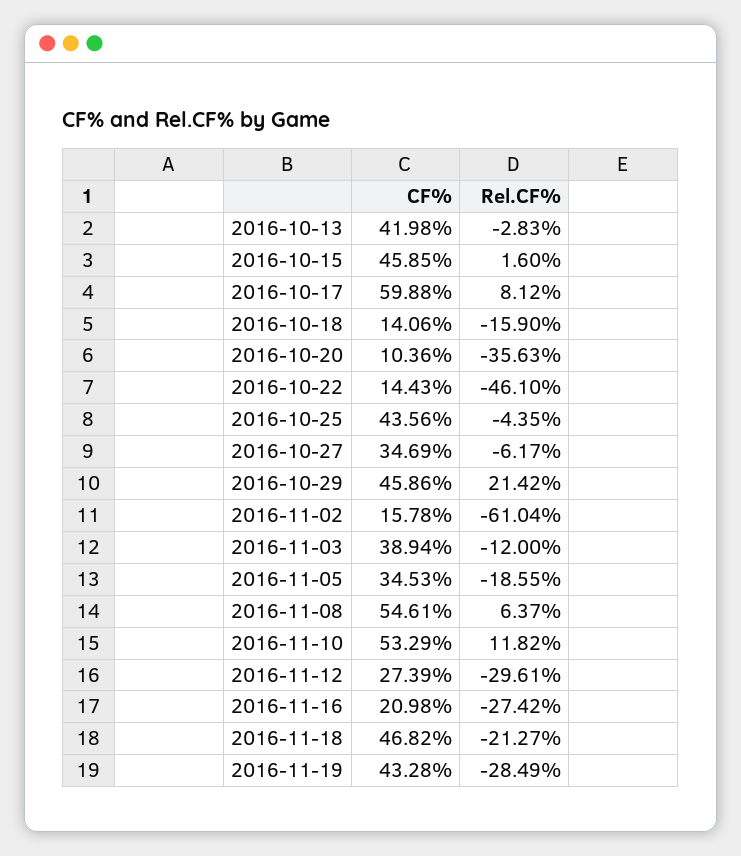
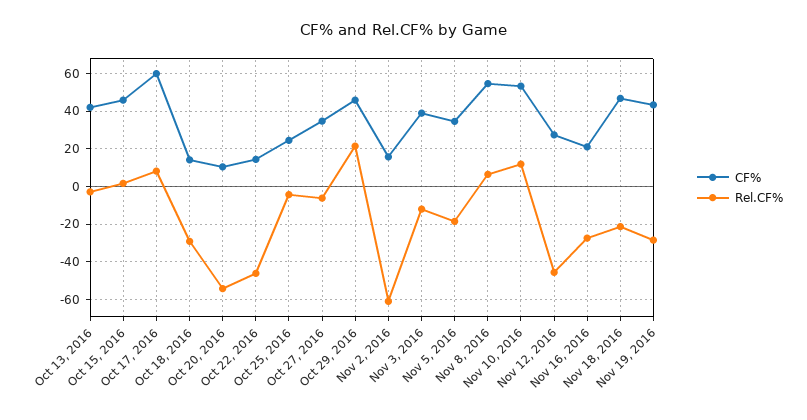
  {
    "CF%": {
      "2016-10-13": 41.98,
      "2016-10-15": 45.85,
      "2016-10-17": 59.88,
      "2016-10-18": 14.06,
      "2016-10-20": 10.36,
      "2016-10-22": 14.43,
-     "2016-10-25": 43.56,
+     "2016-10-25": 25,
      "2016-10-27": 34.69,
      "2016-10-29": 45.86,
      "2016-11-02": 15.78,
      "2016-11-03": 38.94,
      "2016-11-05": 34.53,
      "2016-11-08": 54.61,
      "2016-11-10": 53.29,
      "2016-11-12": 27.39,
      "2016-11-16": 20.98,
      "2016-11-18": 46.82,
      "2016-11-19": 43.28
    },
    "Rel.CF%": {
      "2016-10-13": -2.83,
      "2016-10-15": 1.6,
      "2016-10-17": 8.12,
-     "2016-10-18": -15.9,
+     "2016-10-18": -30,
-     "2016-10-20": -35.63,
+     "2016-10-20": -55,
      "2016-10-22": -46.1,
      "2016-10-25": -4.35,
      "2016-10-27": -6.17,
      "2016-10-29": 21.42,
      "2016-11-02": -61.04,
      "2016-11-03": -12,
      "2016-11-05": -18.55,
      "2016-11-08": 6.37,
      "2016-11-10": 11.82,
-     "2016-11-12": -29.61,
+     "2016-11-12": -45,
      "2016-11-16": -27.42,
      "2016-11-18": -21.27,
      "2016-11-19": -28.49
    }
  }

